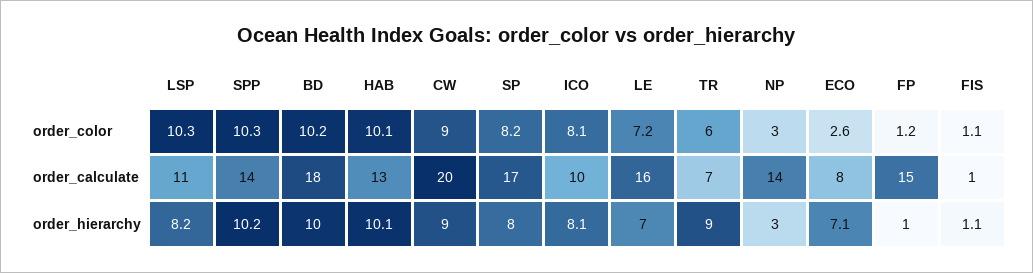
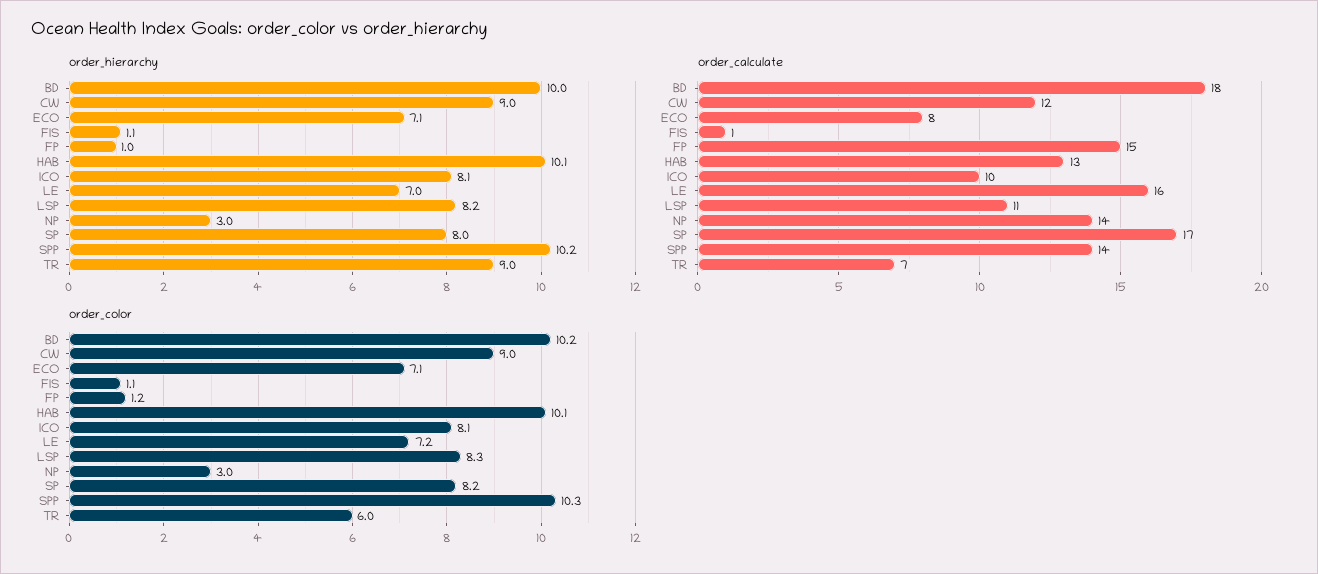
  {
    "order_color": {
-     "LSP": 10.3,
+     "LSP": 8.3,
      "SPP": 10.3,
      "BD": 10.2,
      "HAB": 10.1,
      "CW": 9,
      "SP": 8.2,
      "ICO": 8.1,
      "LE": 7.2,
      "TR": 6,
      "NP": 3,
-     "ECO": 2.6,
+     "ECO": 7.1,
      "FP": 1.2,
      "FIS": 1.1
    },
    "order_calculate": {
      "LSP": 11,
      "SPP": 14,
      "BD": 18,
      "HAB": 13,
-     "CW": 20,
+     "CW": 12,
      "SP": 17,
      "ICO": 10,
      "LE": 16,
      "TR": 7,
      "NP": 14,
      "ECO": 8,
      "FP": 15,
      "FIS": 1
    },
    "order_hierarchy": {
      "LSP": 8.2,
      "SPP": 10.2,
      "BD": 10,
      "HAB": 10.1,
      "CW": 9,
      "SP": 8,
      "ICO": 8.1,
      "LE": 7,
      "TR": 9,
      "NP": 3,
      "ECO": 7.1,
      "FP": 1,
      "FIS": 1.1
    }
  }

